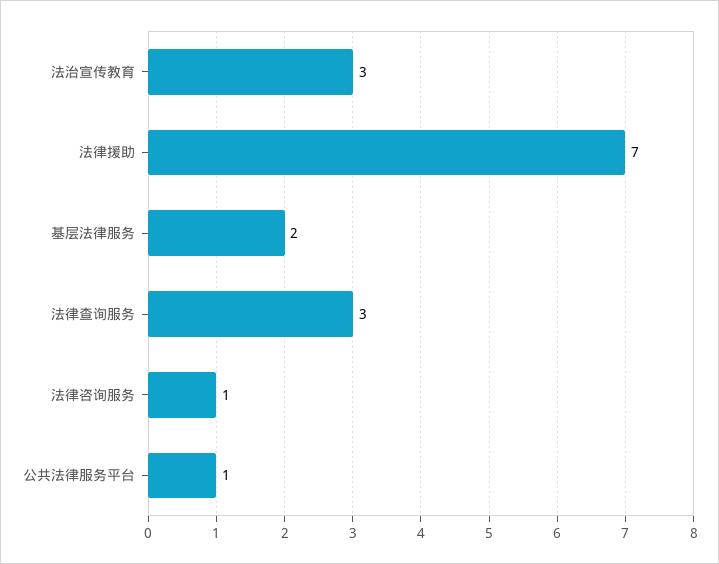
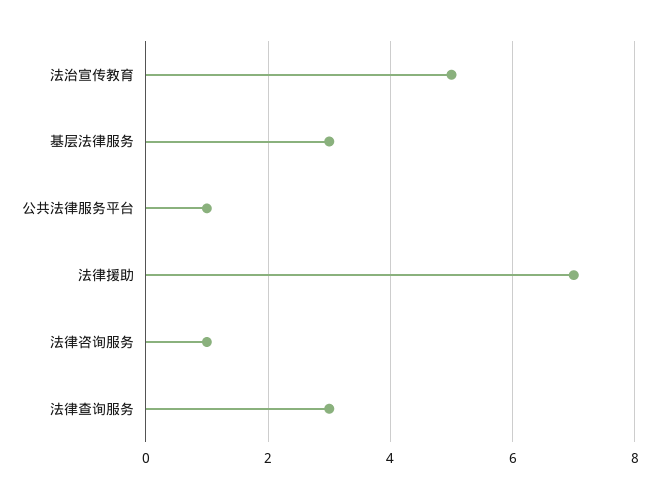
  {
-   "法治宣传教育": 3,
+   "法治宣传教育": 5,
    "法律援助": 7,
-   "基层法律服务": 2,
+   "基层法律服务": 3,
    "法律查询服务": 3,
    "法律咨询服务": 1,
    "公共法律服务平台": 1
  }

